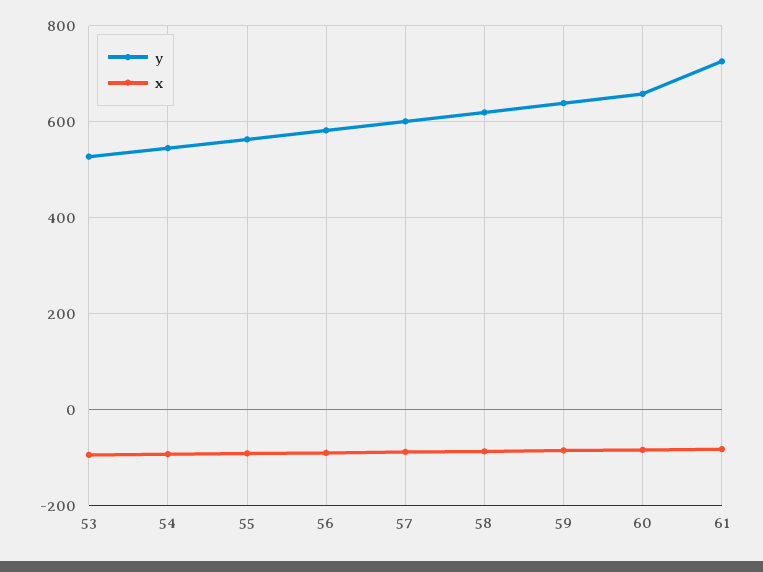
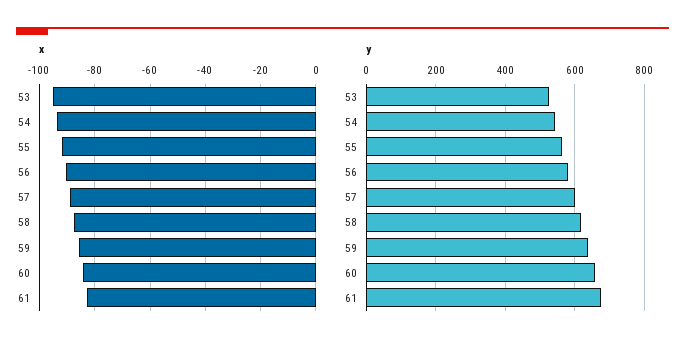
  {
    "y": {
      "53": 520,
      "54": 540,
      "55": 560,
      "56": 580,
      "57": 600,
      "58": 620,
      "59": 640,
      "60": 660,
-     "61": 720
+     "61": 680
    },
    "x": {
      "53": -95,
      "54": -92.5,
      "55": -92.5,
      "56": -90,
      "57": -90,
      "58": -87.5,
      "59": -85,
      "60": -85,
      "61": -82.5
    }
  }

